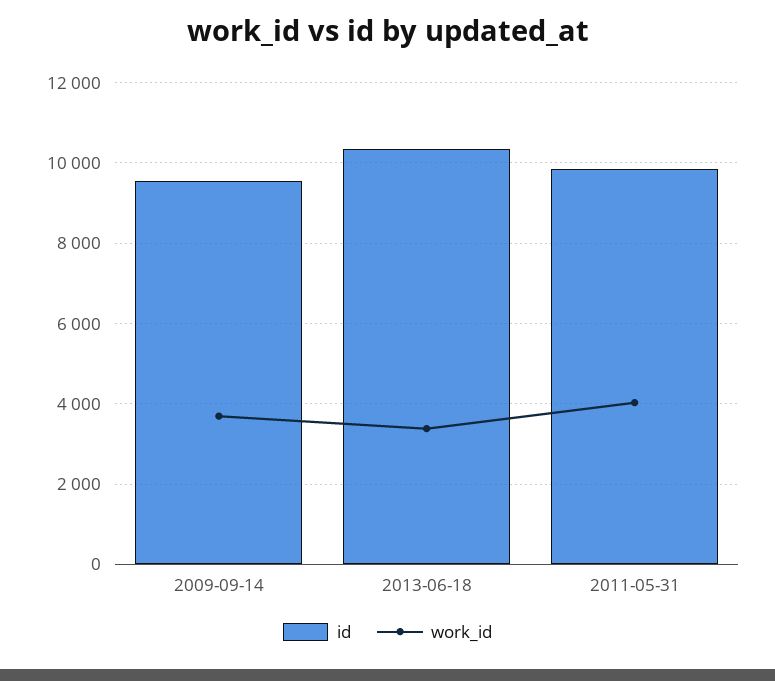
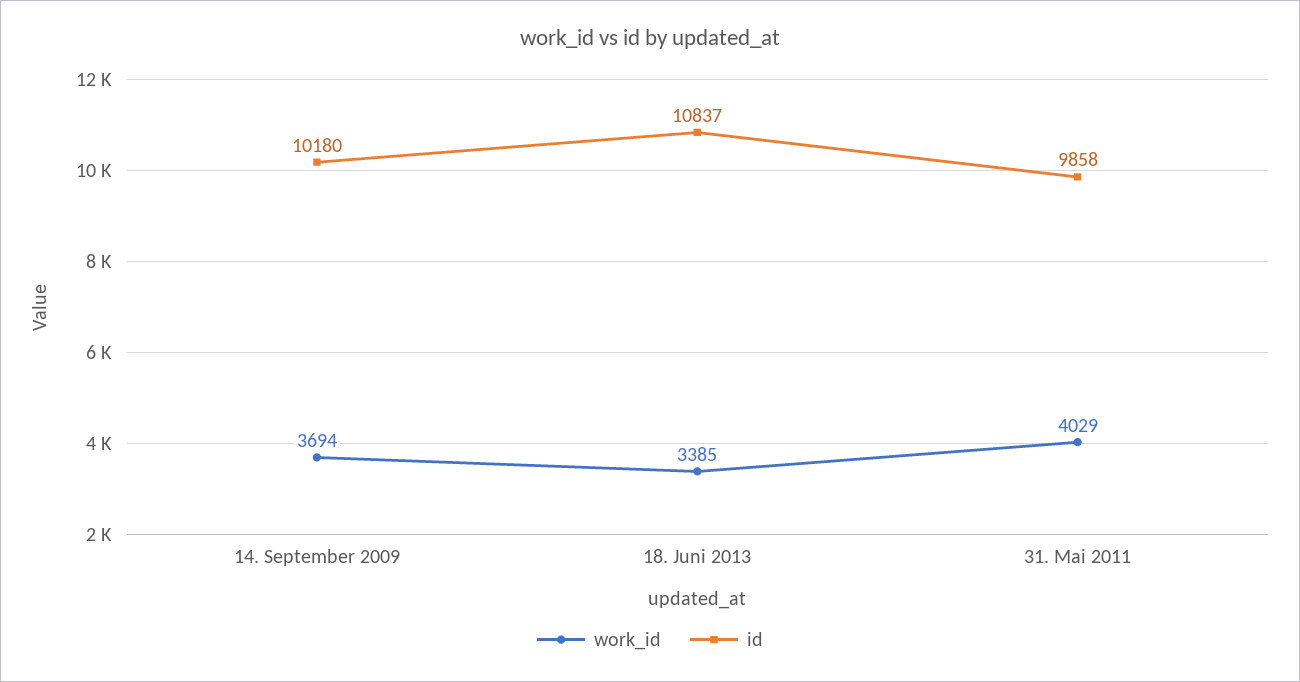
  {
    "id": {
-     "2009-09-14": 9600,
+     "2009-09-14": 10180,
-     "2013-06-18": 10400,
+     "2013-06-18": 10837,
      "2011-05-31": 9858
    },
    "work_id": {
      "2009-09-14": 3694,
      "2013-06-18": 3385,
      "2011-05-31": 4029
    }
  }

